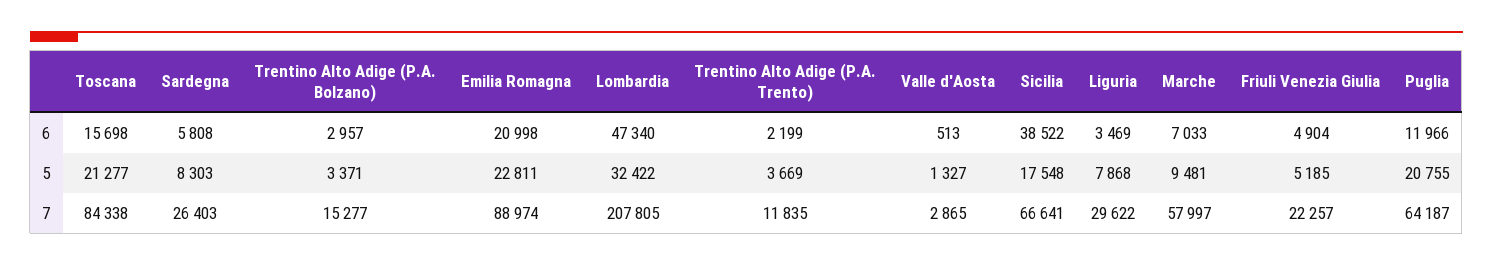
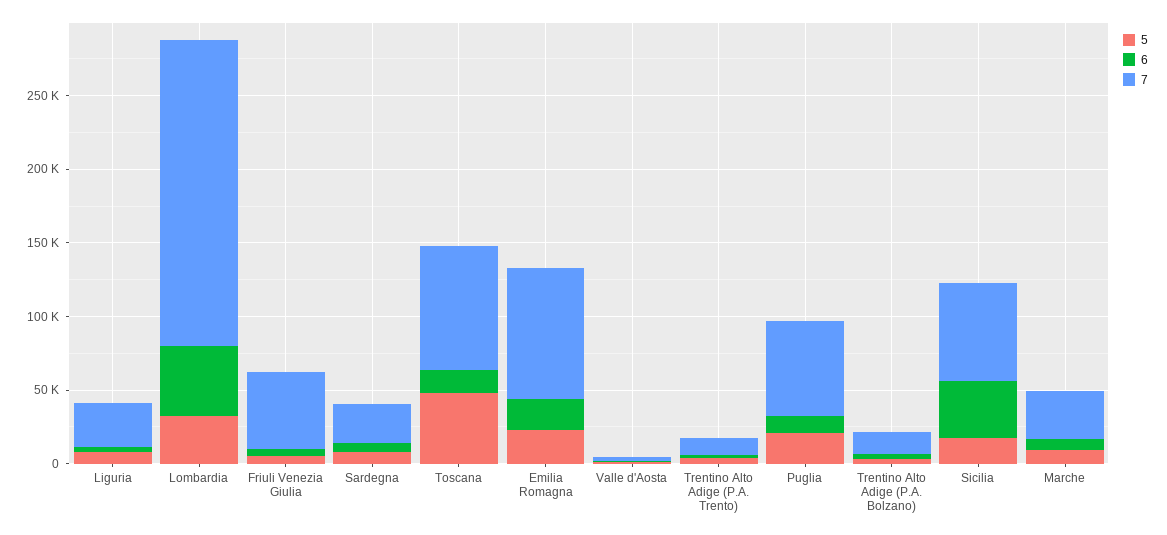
  {
    "6": {
      "Toscana": 15698,
      "Sardegna": 5808,
      "Trentino Alto Adige (P.A. Bolzano)": 2957,
      "Emilia Romagna": 20998,
      "Lombardia": 47340,
      "Trentino Alto Adige (P.A. Trento)": 2199,
      "Valle d'Aosta": 513,
      "Sicilia": 38522,
      "Liguria": 3469,
      "Marche": 7033,
      "Friuli Venezia Giulia": 4904,
      "Puglia": 11966
    },
    "5": {
-     "Toscana": 21277,
+     "Toscana": 50000,
      "Sardegna": 8303,
      "Trentino Alto Adige (P.A. Bolzano)": 3371,
      "Emilia Romagna": 22811,
      "Lombardia": 32422,
      "Trentino Alto Adige (P.A. Trento)": 3669,
      "Valle d'Aosta": 1327,
      "Sicilia": 17548,
      "Liguria": 7868,
      "Marche": 9481,
      "Friuli Venezia Giulia": 5185,
      "Puglia": 20755
    },
    "7": {
      "Toscana": 84338,
      "Sardegna": 26403,
      "Trentino Alto Adige (P.A. Bolzano)": 15277,
      "Emilia Romagna": 88974,
      "Lombardia": 207805,
      "Trentino Alto Adige (P.A. Trento)": 11835,
      "Valle d'Aosta": 2865,
      "Sicilia": 66641,
      "Liguria": 29622,
-     "Marche": 57997,
+     "Marche": 30000,
-     "Friuli Venezia Giulia": 22257,
+     "Friuli Venezia Giulia": 50000,
      "Puglia": 64187
    }
  }

